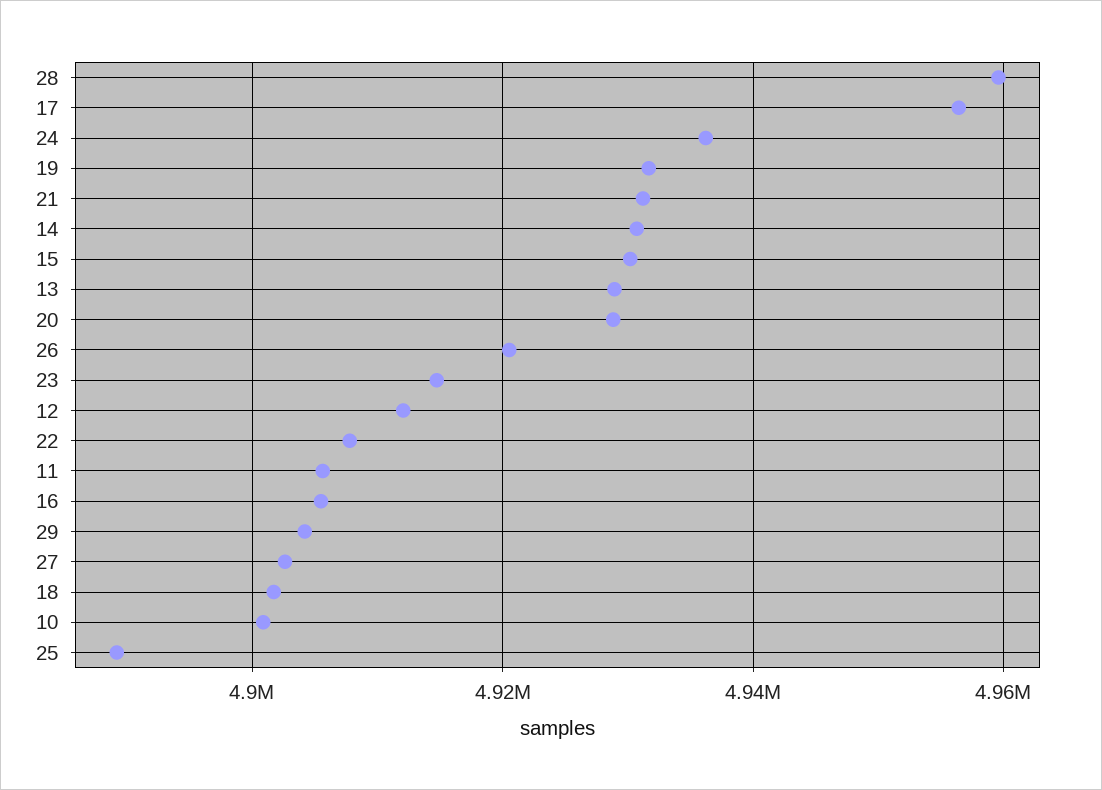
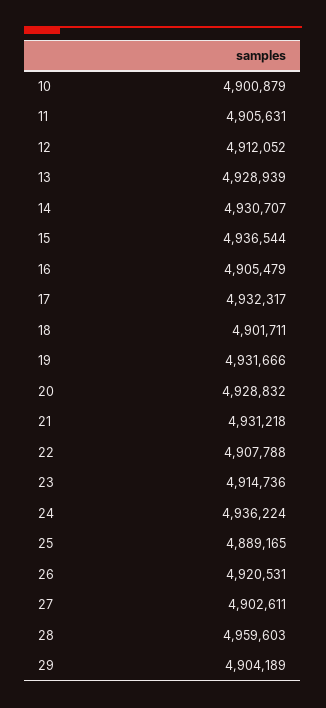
  {
    "28": 4959603,
-   "17": 4956000,
+   "17": 4932317,
    "24": 4936224,
    "19": 4931666,
    "21": 4931218,
    "14": 4930707,
-   "15": 4930000,
+   "15": 4936544,
    "13": 4928939,
    "20": 4928832,
    "26": 4920531,
    "23": 4914736,
    "12": 4912052,
    "22": 4907788,
    "11": 4905631,
    "16": 4905479,
    "29": 4904189,
    "27": 4902611,
    "18": 4901711,
    "10": 4900879,
    "25": 4889165
  }

